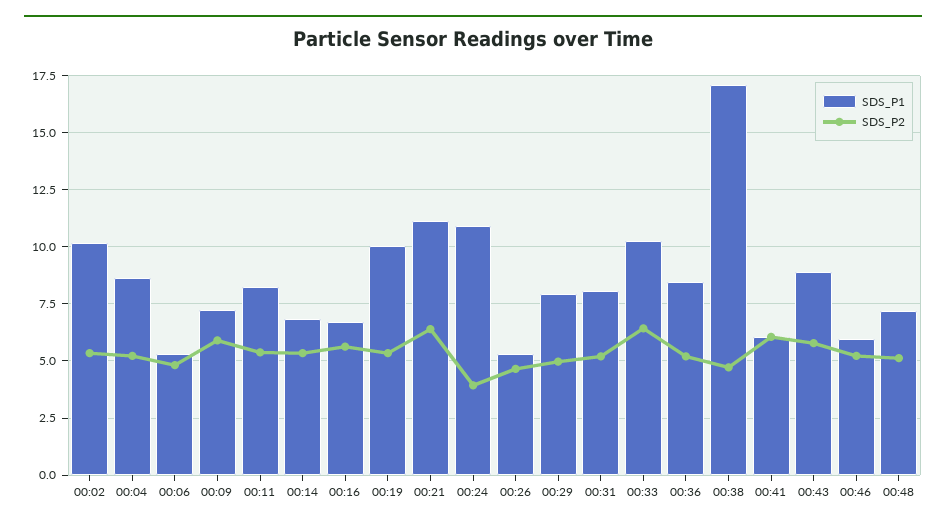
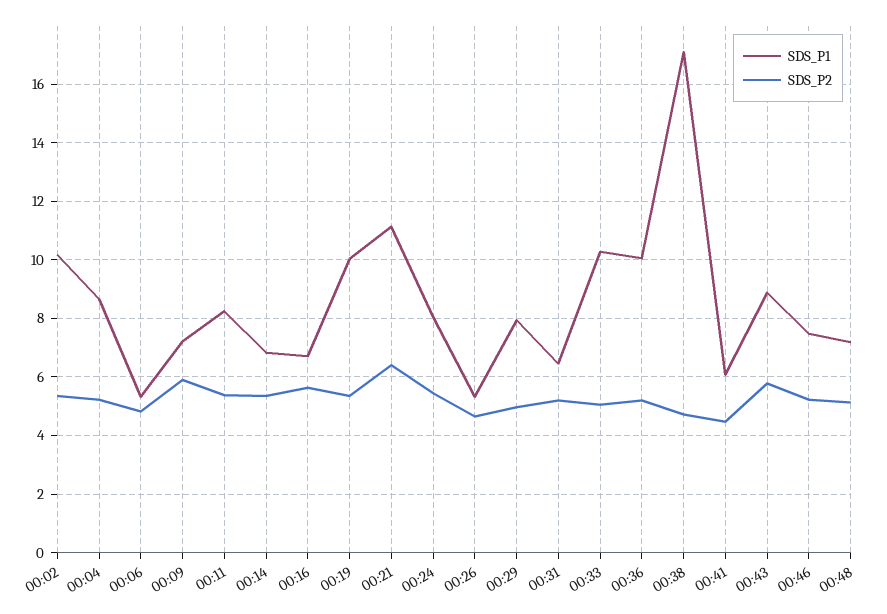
  {
    "SDS_P1": {
      "00:02": 10.25,
      "00:04": 8.75,
      "00:06": 5.25,
      "00:09": 7.25,
      "00:11": 8.25,
      "00:14": 6.75,
      "00:16": 6.75,
      "00:19": 10,
      "00:21": 11.25,
-     "00:24": 11,
+     "00:24": 8,
      "00:26": 5.25,
      "00:29": 8,
-     "00:31": 8,
+     "00:31": 6.5,
      "00:33": 10.25,
-     "00:36": 8.5,
+     "00:36": 10,
      "00:38": 17,
      "00:41": 6,
      "00:43": 9,
-     "00:46": 6,
+     "00:46": 7.5,
      "00:48": 7.25
    },
    "SDS_P2": {
      "00:02": 5.25,
      "00:04": 5.25,
      "00:06": 4.75,
      "00:09": 6,
      "00:11": 5.5,
      "00:14": 5.25,
      "00:16": 5.75,
      "00:19": 5.25,
      "00:21": 6.5,
-     "00:24": 4,
+     "00:24": 5.5,
      "00:26": 4.75,
      "00:29": 5,
      "00:31": 5.25,
-     "00:33": 6.5,
+     "00:33": 5,
      "00:36": 5.25,
      "00:38": 4.75,
-     "00:41": 6,
+     "00:41": 4.5,
      "00:43": 5.75,
      "00:46": 5.25,
      "00:48": 5.25
    }
  }

